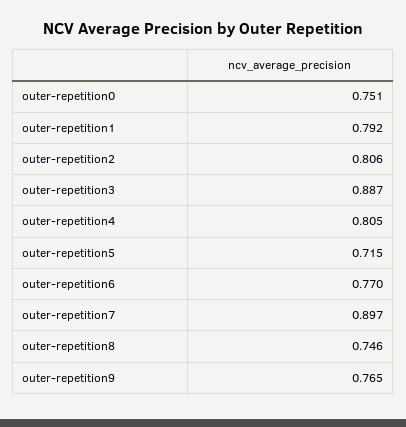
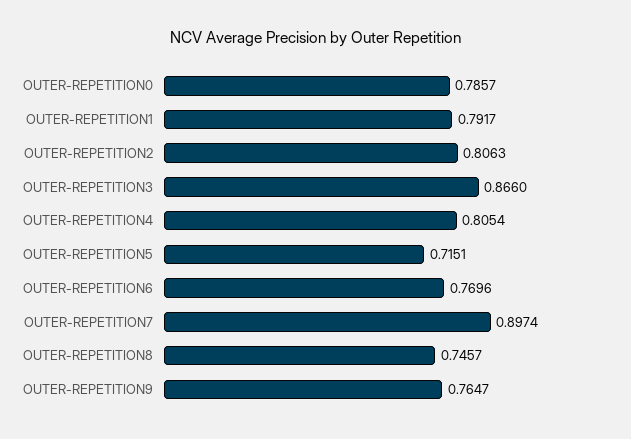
  {
-   "outer-repetition0": 0.751,
+   "outer-repetition0": 0.7857,
    "outer-repetition1": 0.7917,
    "outer-repetition2": 0.8063,
-   "outer-repetition3": 0.887,
+   "outer-repetition3": 0.866,
    "outer-repetition4": 0.8054,
    "outer-repetition5": 0.7151,
    "outer-repetition6": 0.7696,
    "outer-repetition7": 0.8974,
    "outer-repetition8": 0.7457,
    "outer-repetition9": 0.7647
  }

